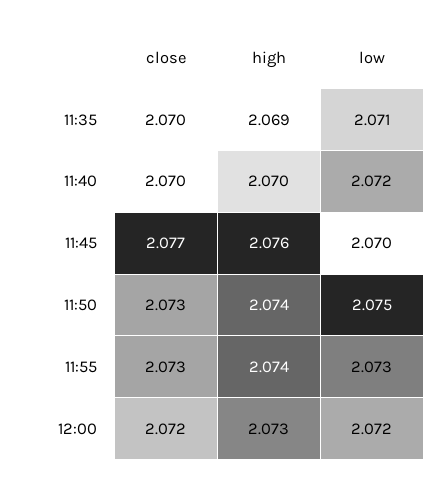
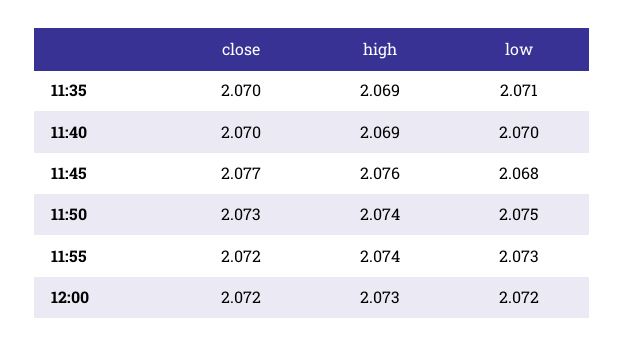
  {
    "close": {
      "11:35": 2.07,
      "11:40": 2.07,
      "11:45": 2.077,
      "11:50": 2.073,
-     "11:55": 2.073,
+     "11:55": 2.072,
      "12:00": 2.072
    },
    "high": {
      "11:35": 2.069,
-     "11:40": 2.07,
+     "11:40": 2.069,
      "11:45": 2.076,
      "11:50": 2.074,
      "11:55": 2.074,
      "12:00": 2.073
    },
    "low": {
      "11:35": 2.071,
-     "11:40": 2.072,
+     "11:40": 2.07,
-     "11:45": 2.07,
+     "11:45": 2.068,
      "11:50": 2.075,
      "11:55": 2.073,
      "12:00": 2.072
    }
  }

